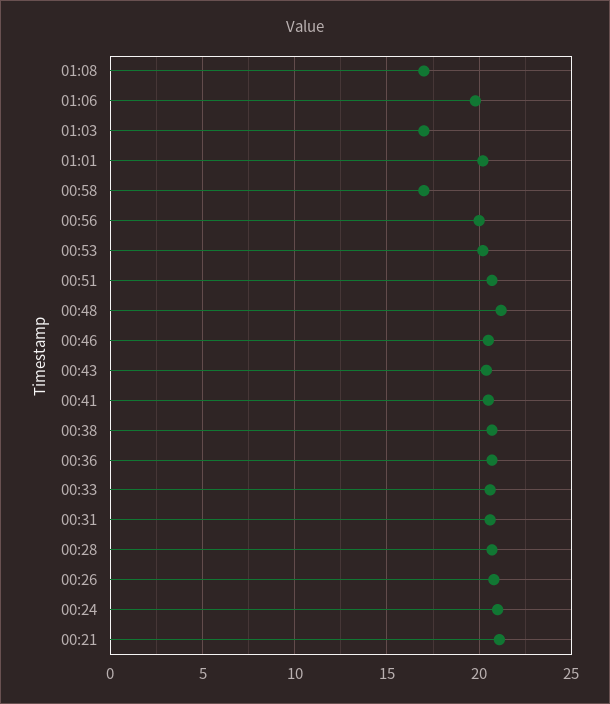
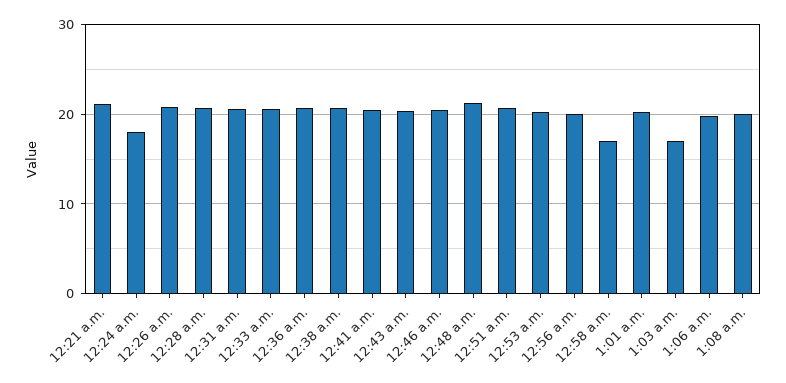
  {
-   "01:08": 17,
+   "01:08": 20,
    "01:06": 20,
    "01:03": 17,
    "01:01": 20,
    "00:58": 17,
    "00:56": 20,
    "00:53": 20,
    "00:51": 20.5,
    "00:48": 21,
    "00:46": 20.5,
    "00:43": 20.5,
    "00:41": 20.5,
    "00:38": 20.5,
    "00:36": 20.5,
    "00:33": 20.5,
    "00:31": 20.5,
    "00:28": 20.5,
    "00:26": 21,
-   "00:24": 21,
+   "00:24": 18,
    "00:21": 21
  }

